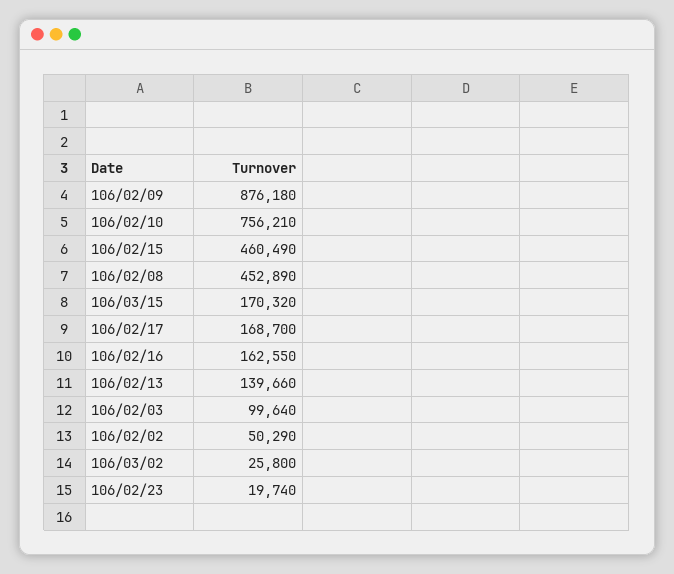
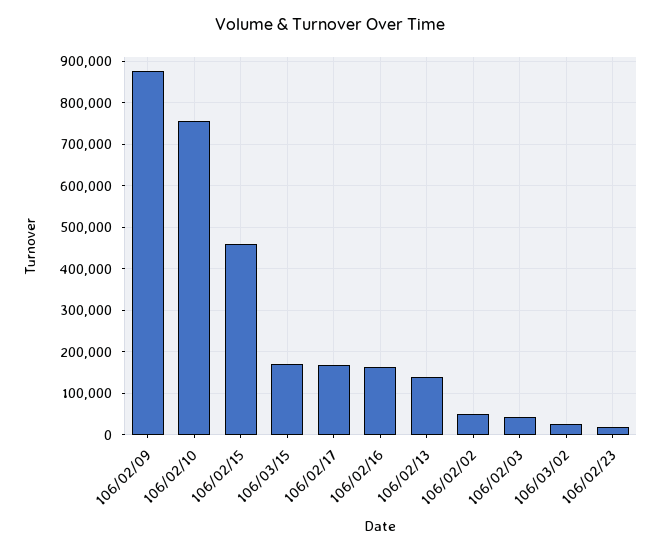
  {
    "106/02/09": 876180,
    "106/02/10": 756210,
    "106/02/15": 460490,
-   "106/02/08": 452890,
    "106/03/15": 170320,
    "106/02/17": 168700,
    "106/02/16": 162550,
    "106/02/13": 139660,
-   "106/02/03": 99640,
+   "106/02/03": 40000,
    "106/02/02": 50290,
    "106/03/02": 25800,
    "106/02/23": 19740
  }

